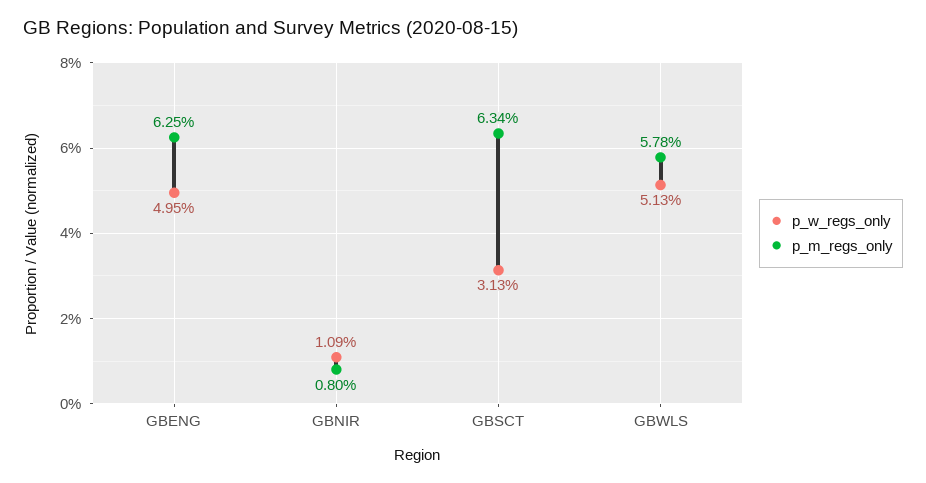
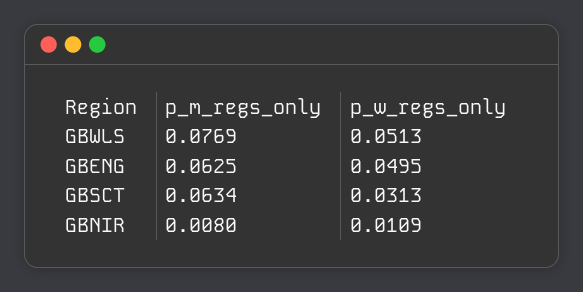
  {
    "p_w_regs_only": {
      "GBENG": 0.0495,
      "GBNIR": 0.0109,
      "GBSCT": 0.0313,
      "GBWLS": 0.0513
    },
    "p_m_regs_only": {
      "GBENG": 0.0625,
      "GBNIR": 0.008,
      "GBSCT": 0.0634,
-     "GBWLS": 0.0578
+     "GBWLS": 0.0769
    }
  }

